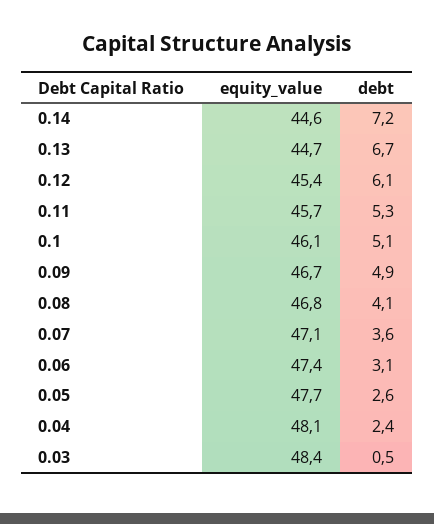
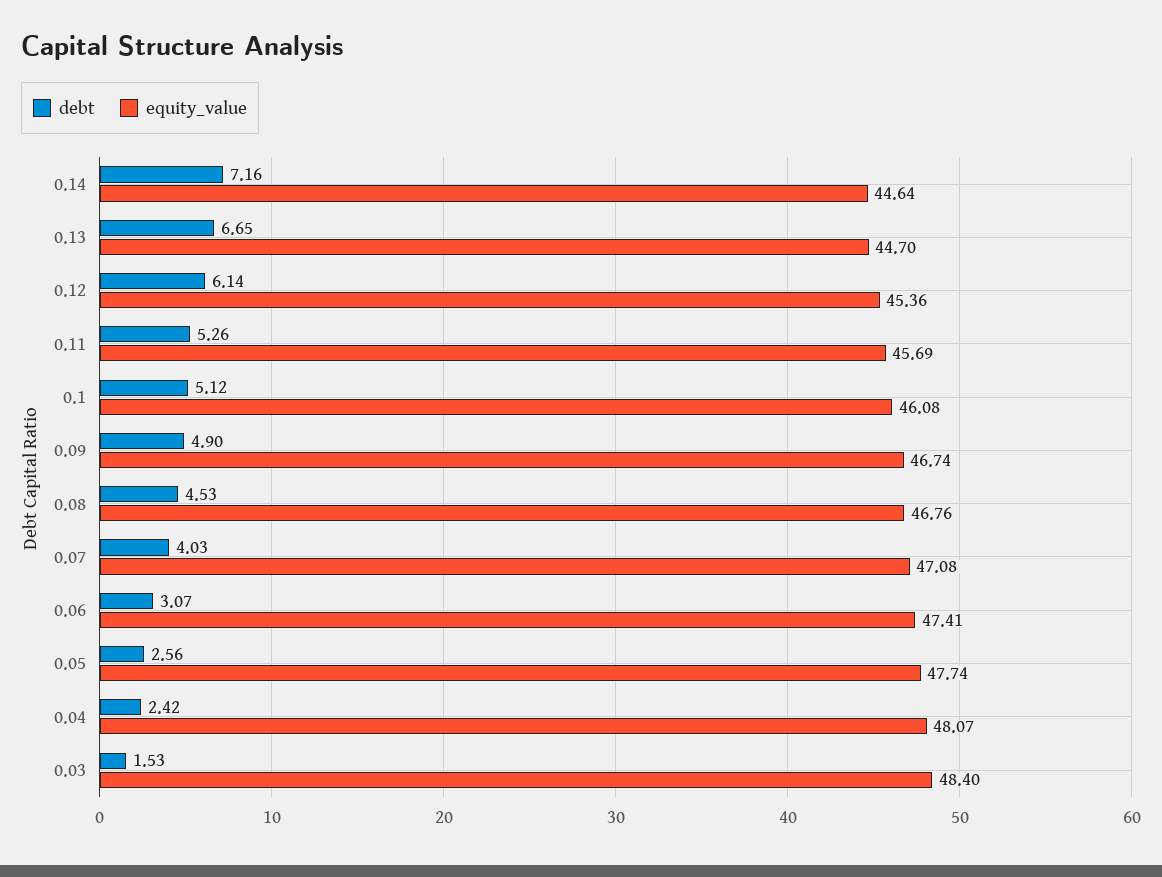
  {
    "equity_value": {
      "0.14": 44.64,
      "0.13": 44.7,
      "0.12": 45.36,
      "0.11": 45.69,
      "0.1": 46.08,
      "0.09": 46.74,
      "0.08": 46.76,
      "0.07": 47.08,
      "0.06": 47.41,
      "0.05": 47.74,
      "0.04": 48.07,
      "0.03": 48.4
    },
    "debt": {
      "0.14": 7.16,
      "0.13": 6.65,
      "0.12": 6.14,
      "0.11": 5.26,
      "0.1": 5.12,
      "0.09": 4.9,
-     "0.08": 4.1,
+     "0.08": 4.53,
-     "0.07": 3.6,
+     "0.07": 4.03,
      "0.06": 3.07,
      "0.05": 2.56,
      "0.04": 2.42,
-     "0.03": 0.5
+     "0.03": 1.53
    }
  }

